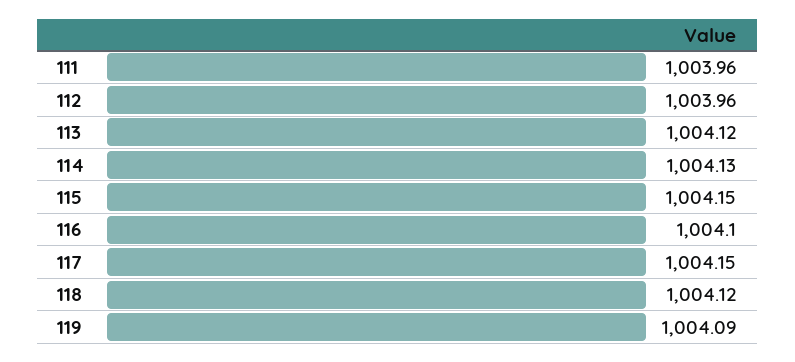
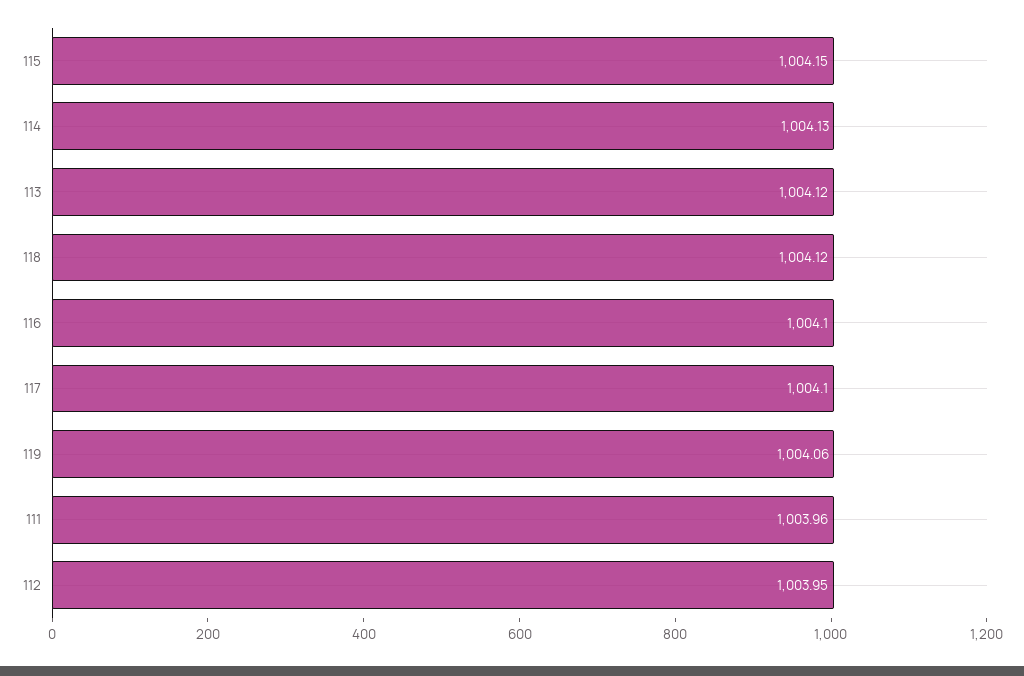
  {
    "111": 1003.96,
-   "112": 1003.96,
+   "112": 1003.95,
    "113": 1004.12,
    "114": 1004.13,
    "115": 1004.15,
    "116": 1004.1,
-   "117": 1004.15,
+   "117": 1004.1,
    "118": 1004.12,
-   "119": 1004.09
+   "119": 1004.06
  }

